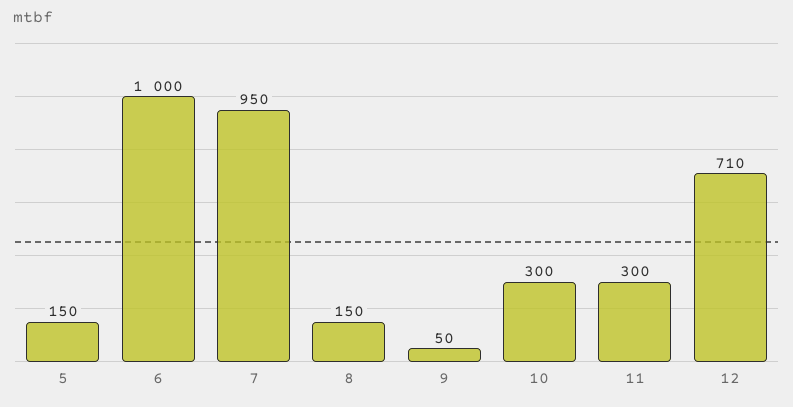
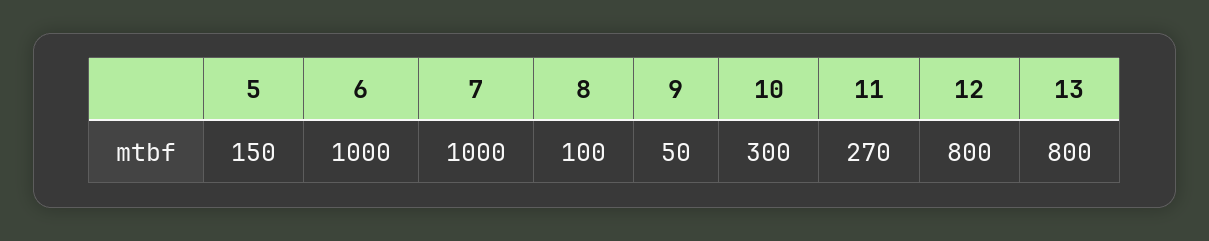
  {
    "5": 150,
    "6": 1000,
-   "7": 950,
+   "7": 1000,
-   "8": 150,
+   "8": 100,
    "9": 50,
    "10": 300,
-   "11": 300,
+   "11": 270,
-   "12": 710
+   "12": 800,
+   "13": 800
  }

